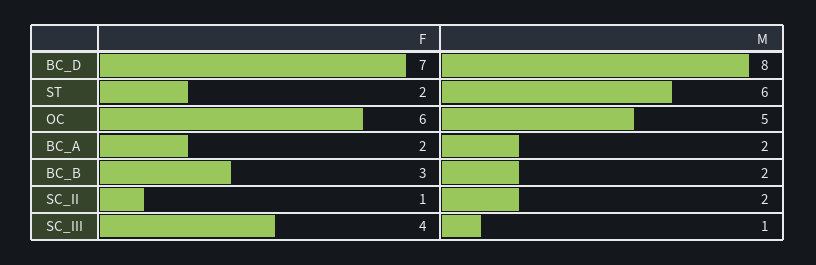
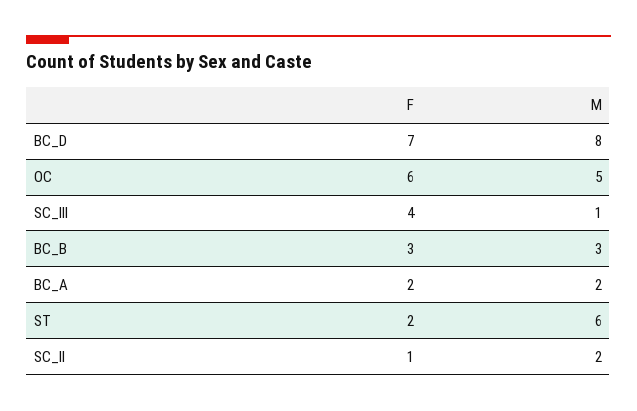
  {
    "F": {
      "BC_D": 7,
      "ST": 2,
      "OC": 6,
      "BC_A": 2,
      "BC_B": 3,
      "SC_II": 1,
      "SC_III": 4
    },
    "M": {
      "BC_D": 8,
      "ST": 6,
      "OC": 5,
      "BC_A": 2,
-     "BC_B": 2,
+     "BC_B": 3,
      "SC_II": 2,
      "SC_III": 1
    }
  }

